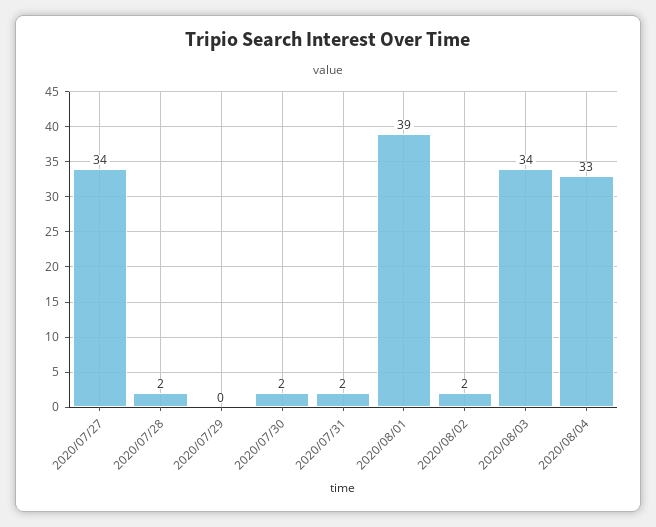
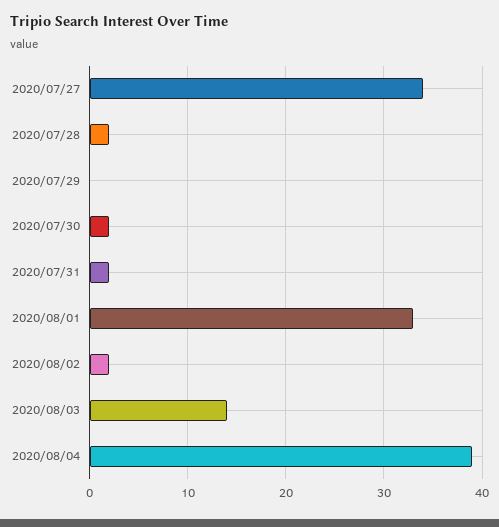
  {
    "2020/07/27": 34,
    "2020/07/28": 2,
    "2020/07/29": 0,
    "2020/07/30": 2,
    "2020/07/31": 2,
-   "2020/08/01": 39,
+   "2020/08/01": 33,
    "2020/08/02": 2,
-   "2020/08/03": 34,
+   "2020/08/03": 14,
-   "2020/08/04": 33
+   "2020/08/04": 39
  }

